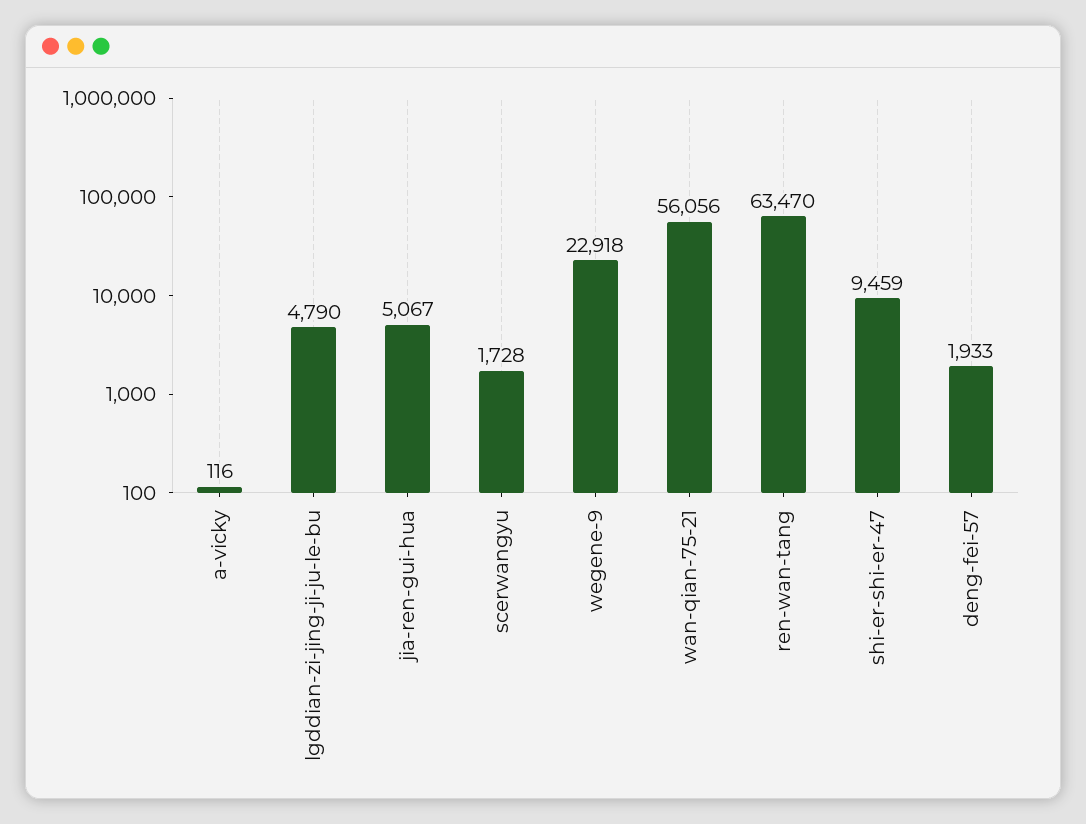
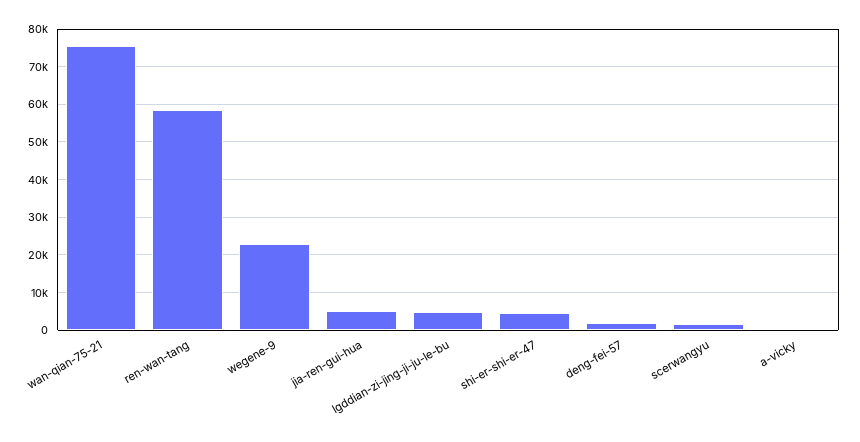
  {
    "a-vicky": 116,
    "lgddian-zi-jing-ji-ju-le-bu": 4790,
    "jia-ren-gui-hua": 5067,
    "scerwangyu": 1728,
    "wegene-9": 22918,
-   "wan-qian-75-21": 56056,
+   "wan-qian-75-21": 76000,
-   "ren-wan-tang": 63470,
+   "ren-wan-tang": 58000,
-   "shi-er-shi-er-47": 9459,
+   "shi-er-shi-er-47": 4000,
    "deng-fei-57": 1933
  }

